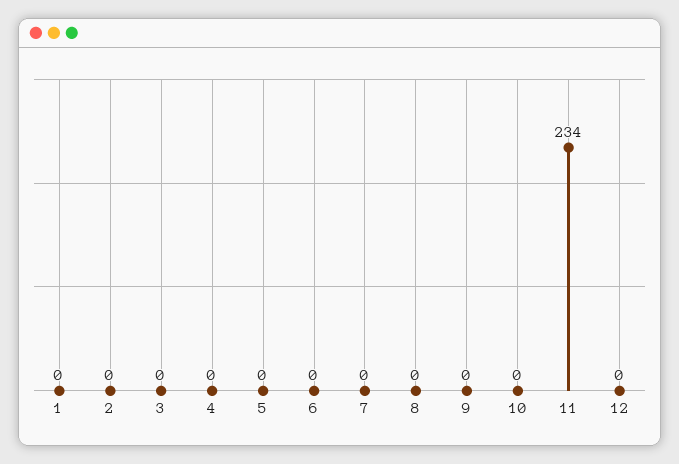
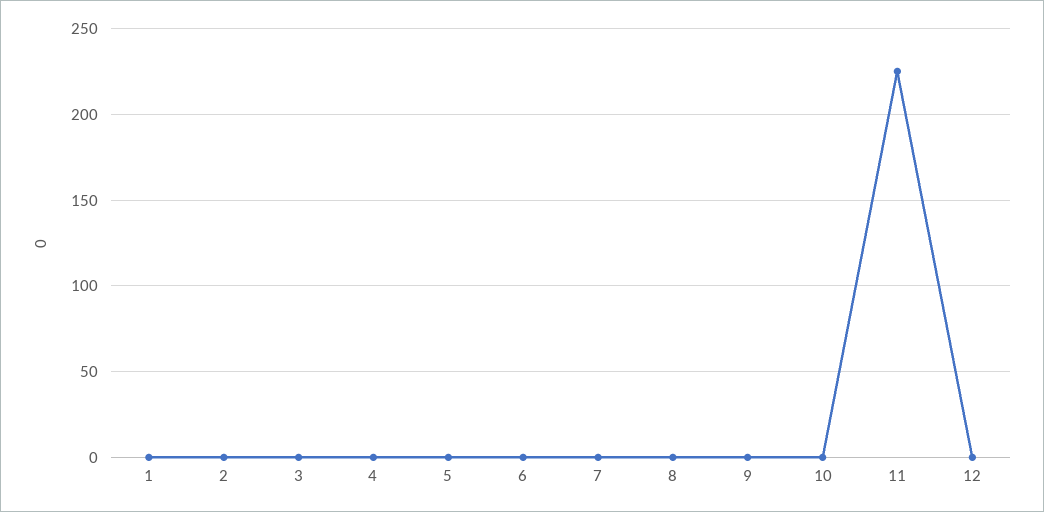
  {
    "1": 0,
    "2": 0,
    "3": 0,
    "4": 0,
    "5": 0,
    "6": 0,
    "7": 0,
    "8": 0,
    "9": 0,
    "10": 0,
-   "11": 234,
+   "11": 225,
    "12": 0
  }

